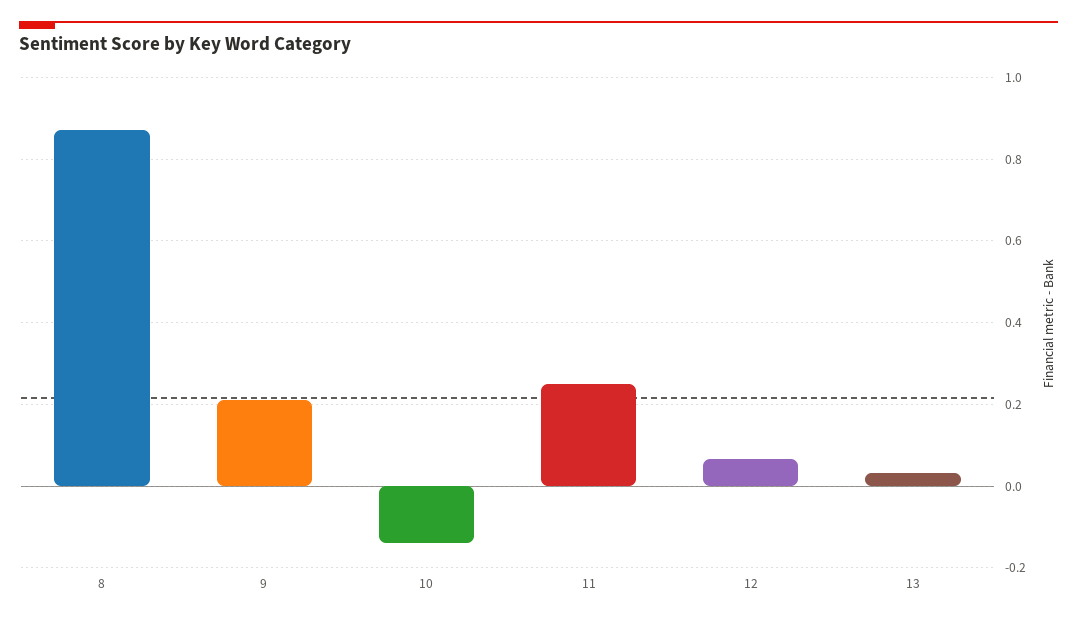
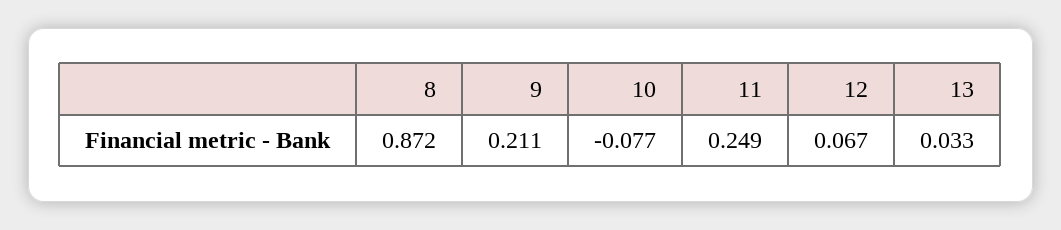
  {
    "8": 0.872,
    "9": 0.211,
-   "10": -0.14,
+   "10": -0.077,
    "11": 0.249,
    "12": 0.067,
    "13": 0.033
  }

